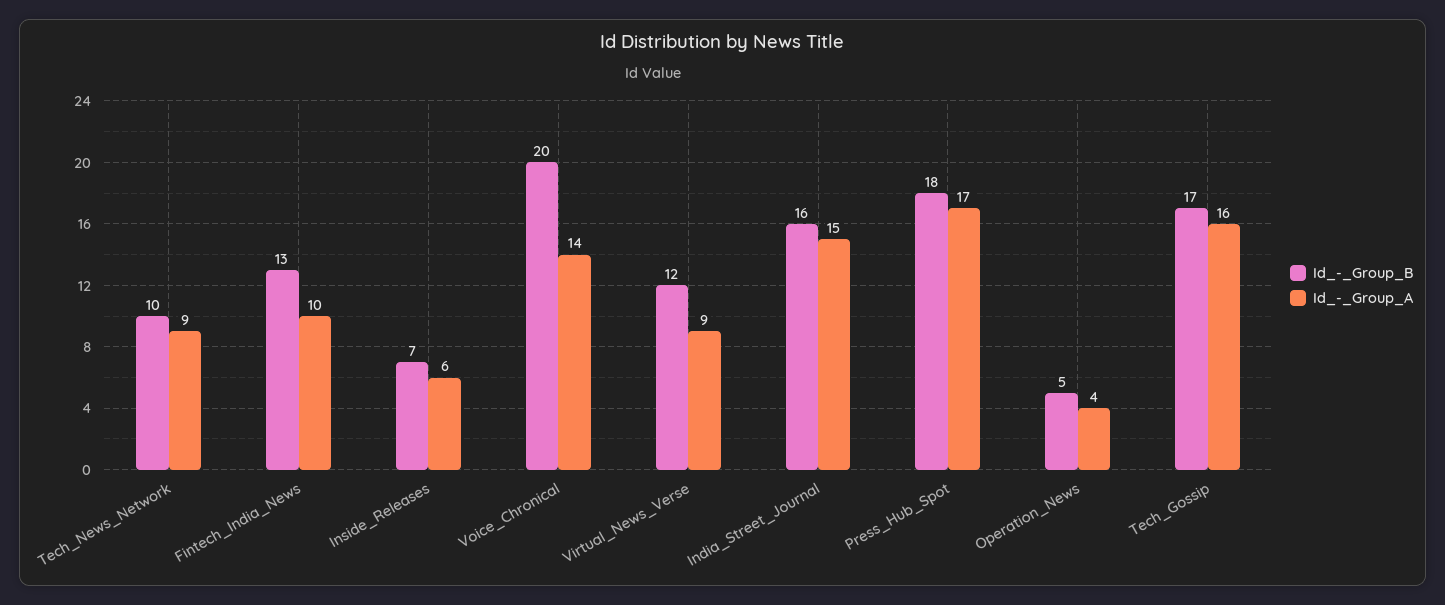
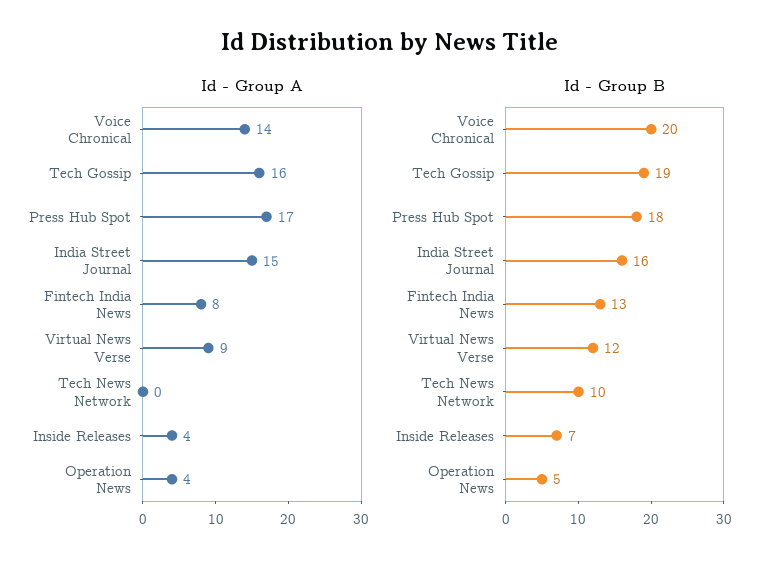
  {
    "Id_-_Group_B": {
      "Tech_News_Network": 10,
      "Fintech_India_News": 13,
      "Inside_Releases": 7,
      "Voice_Chronical": 20,
      "Virtual_News_Verse": 12,
      "India_Street_Journal": 16,
      "Press_Hub_Spot": 18,
      "Operation_News": 5,
-     "Tech_Gossip": 17
+     "Tech_Gossip": 19
    },
    "Id_-_Group_A": {
-     "Tech_News_Network": 9,
+     "Tech_News_Network": 0,
-     "Fintech_India_News": 10,
+     "Fintech_India_News": 8,
-     "Inside_Releases": 6,
+     "Inside_Releases": 4,
      "Voice_Chronical": 14,
      "Virtual_News_Verse": 9,
      "India_Street_Journal": 15,
      "Press_Hub_Spot": 17,
      "Operation_News": 4,
      "Tech_Gossip": 16
    }
  }

